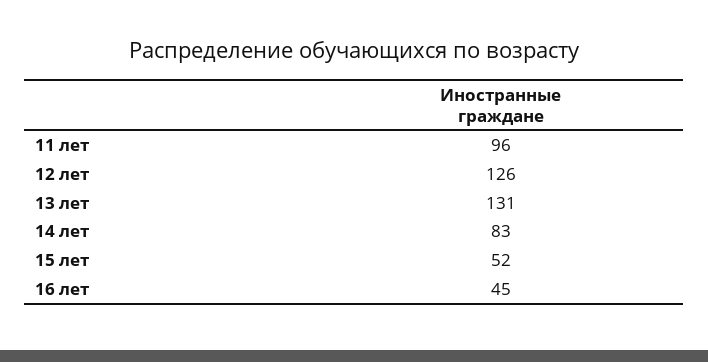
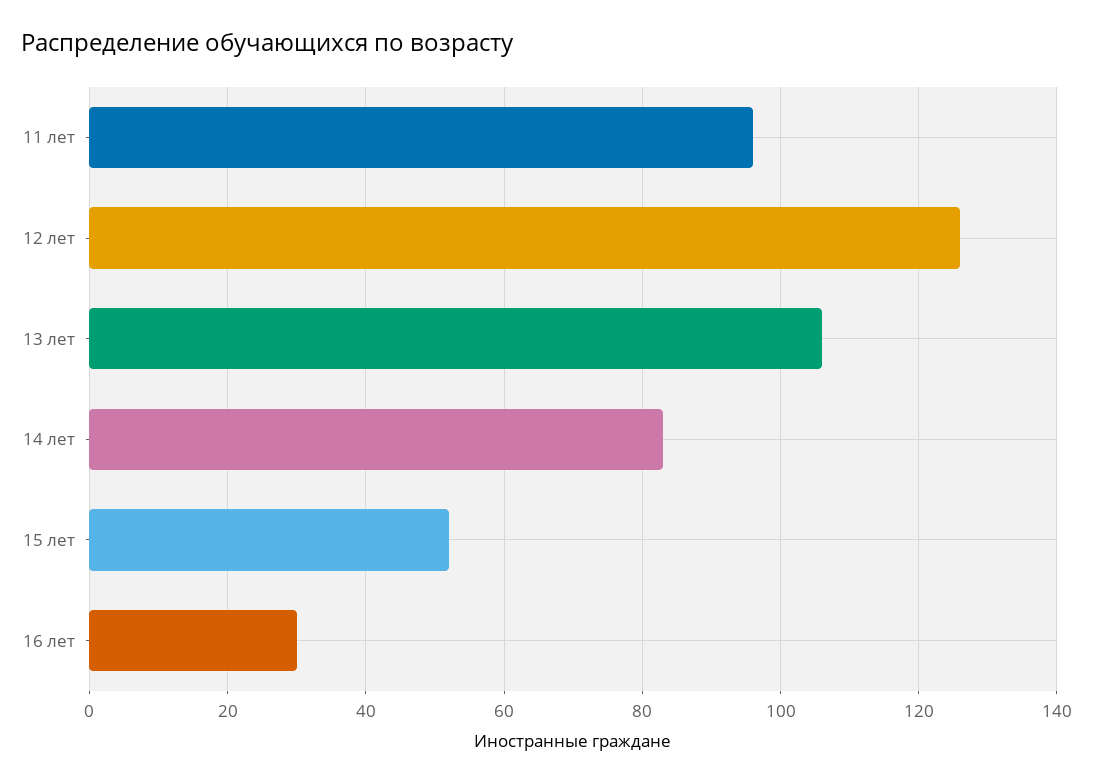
  {
    "11 лет": 96,
    "12 лет": 126,
-   "13 лет": 131,
+   "13 лет": 105,
    "14 лет": 83,
    "15 лет": 52,
-   "16 лет": 45
+   "16 лет": 30
  }

